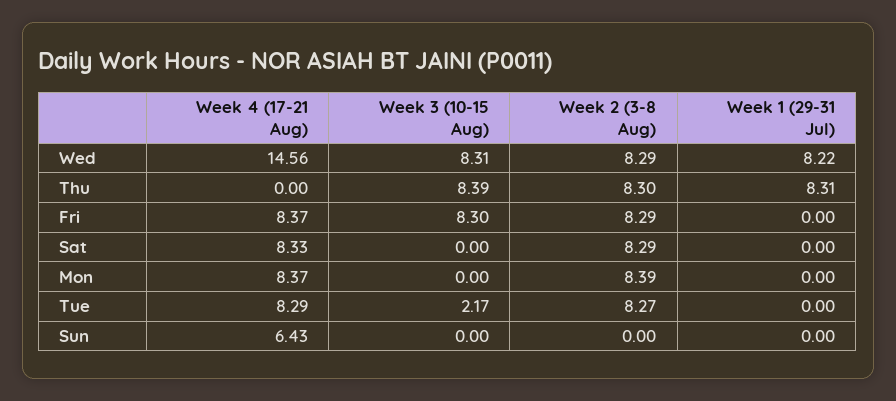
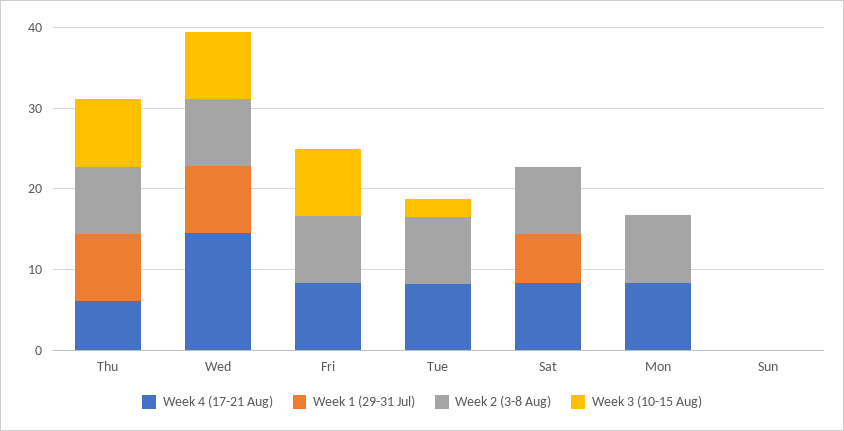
  {
    "Week 4 (17-21 Aug)": {
      "Wed": 14.56,
-     "Thu": 0,
+     "Thu": 6,
      "Fri": 8.37,
      "Sat": 8.33,
      "Mon": 8.37,
      "Tue": 8.29,
-     "Sun": 6.43
+     "Sun": 0
    },
    "Week 3 (10-15 Aug)": {
      "Wed": 8.31,
      "Thu": 8.39,
      "Fri": 8.3,
      "Sat": 0,
      "Mon": 0,
      "Tue": 2.17,
      "Sun": 0
    },
    "Week 2 (3-8 Aug)": {
      "Wed": 8.29,
      "Thu": 8.3,
      "Fri": 8.29,
      "Sat": 8.29,
      "Mon": 8.39,
      "Tue": 8.27,
      "Sun": 0
    },
    "Week 1 (29-31 Jul)": {
      "Wed": 8.22,
      "Thu": 8.31,
      "Fri": 0,
-     "Sat": 0,
+     "Sat": 6,
      "Mon": 0,
      "Tue": 0,
      "Sun": 0
    }
  }

